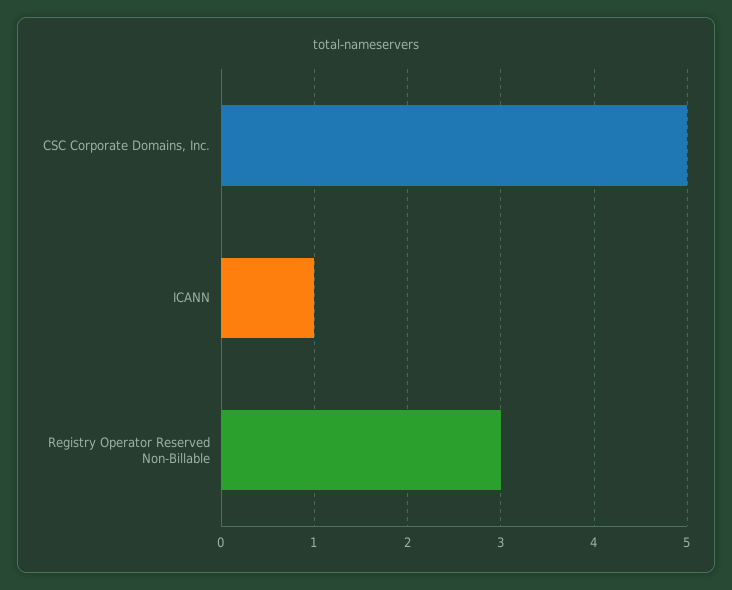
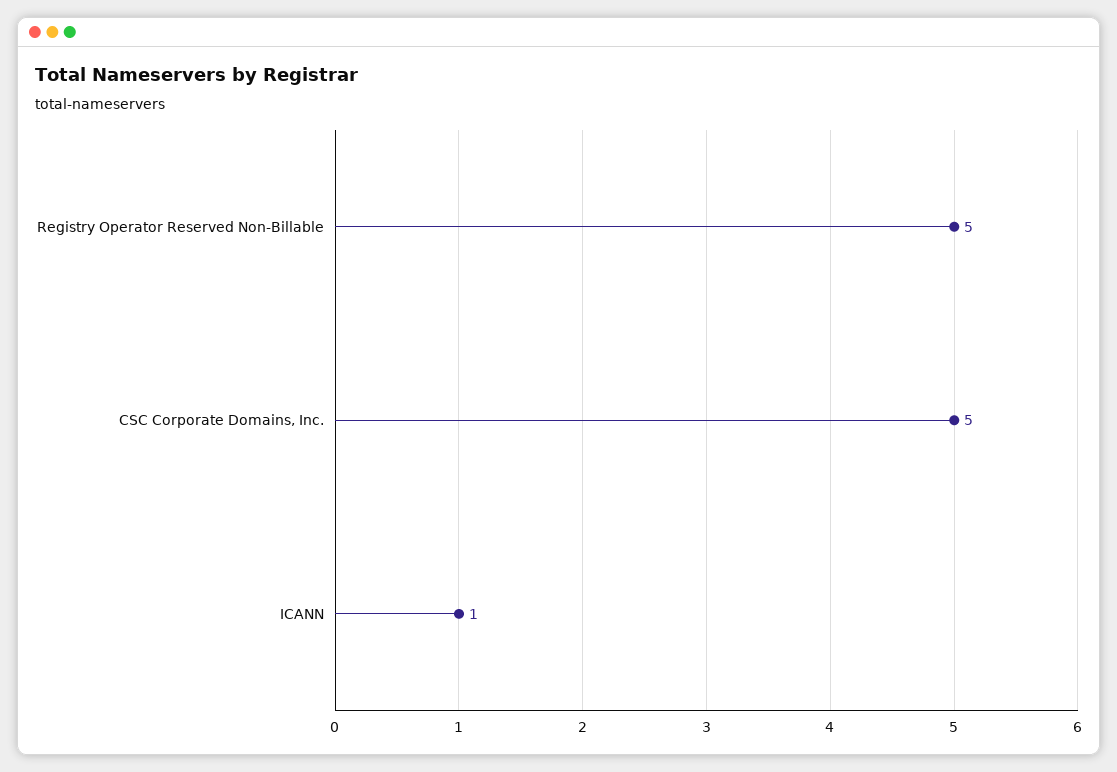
  {
    "CSC Corporate Domains, Inc.": 5,
    "ICANN": 1,
-   "Registry Operator Reserved Non-Billable": 3
+   "Registry Operator Reserved Non-Billable": 5
  }

